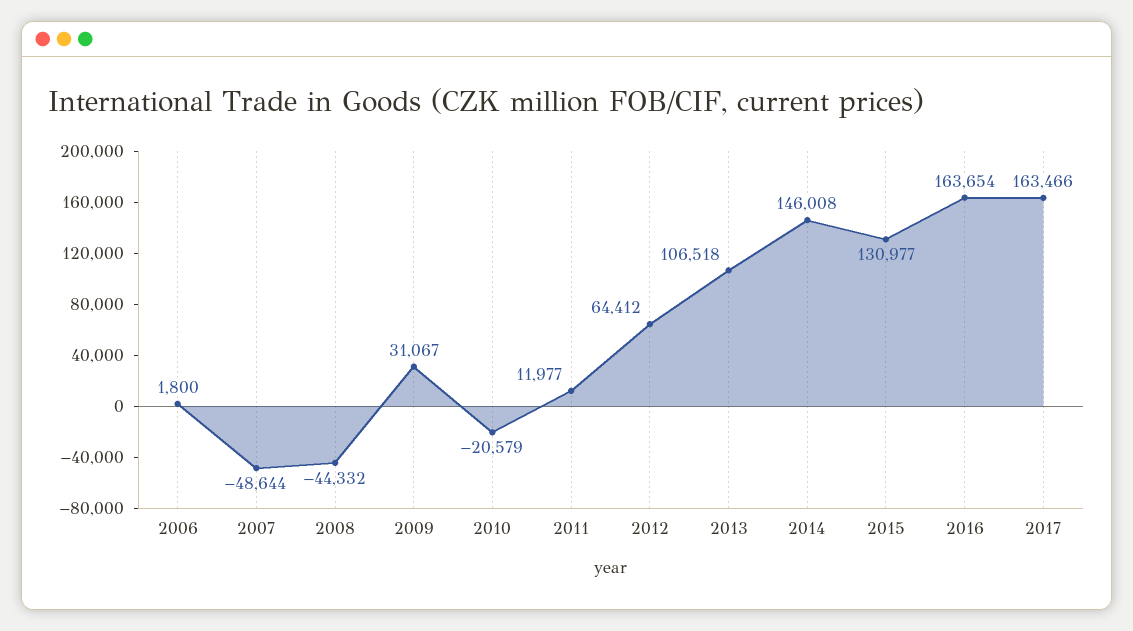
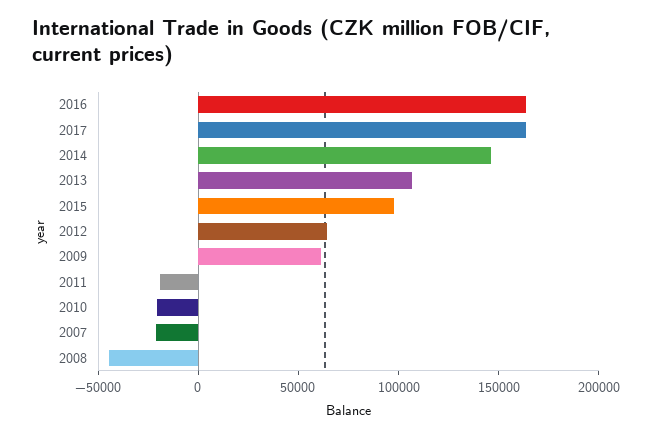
  {
-   "2006": 1800,
-   "2007": -48644,
+   "2007": -20000,
    "2008": -44332,
-   "2009": 31067,
+   "2009": 60000,
    "2010": -20579,
-   "2011": 11977,
+   "2011": -20000,
    "2012": 64412,
    "2013": 106518,
    "2014": 146008,
-   "2015": 130977,
+   "2015": 100000,
    "2016": 163654,
    "2017": 163466
  }

